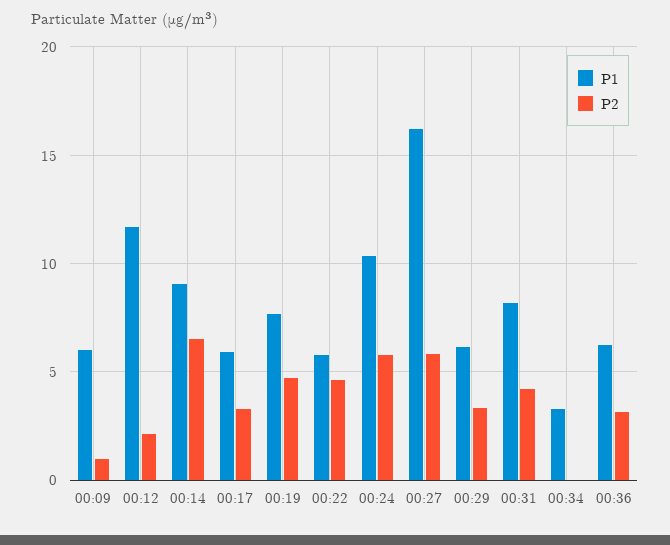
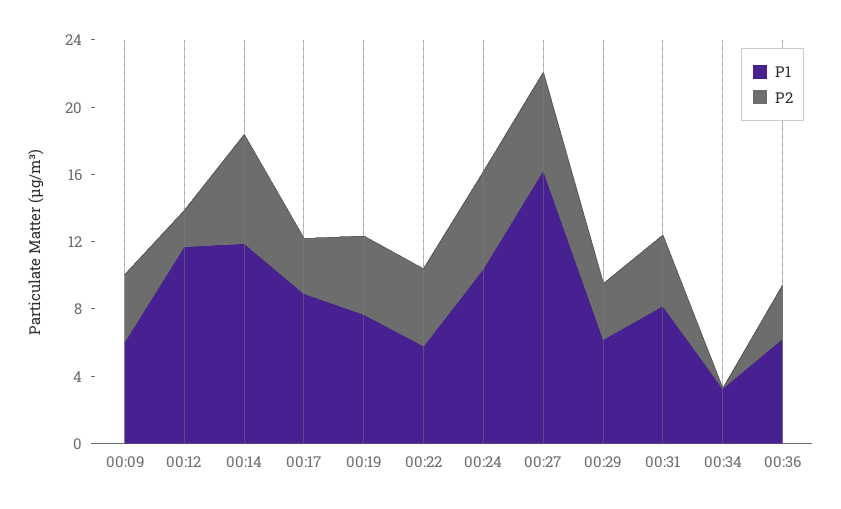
  {
    "P1": {
      "00:09": 6,
      "00:12": 11.5,
-     "00:14": 9,
+     "00:14": 12,
-     "00:17": 6,
+     "00:17": 9,
      "00:19": 7.5,
      "00:22": 6,
      "00:24": 10.5,
      "00:27": 16,
      "00:29": 6,
      "00:31": 8,
      "00:34": 3.5,
      "00:36": 6
    },
    "P2": {
-     "00:09": 1,
+     "00:09": 4,
      "00:12": 2,
      "00:14": 6.5,
      "00:17": 3.5,
      "00:19": 4.5,
      "00:22": 4.5,
      "00:24": 6,
      "00:27": 6,
      "00:29": 3.5,
      "00:31": 4,
      "00:34": 0,
      "00:36": 3
    }
  }

